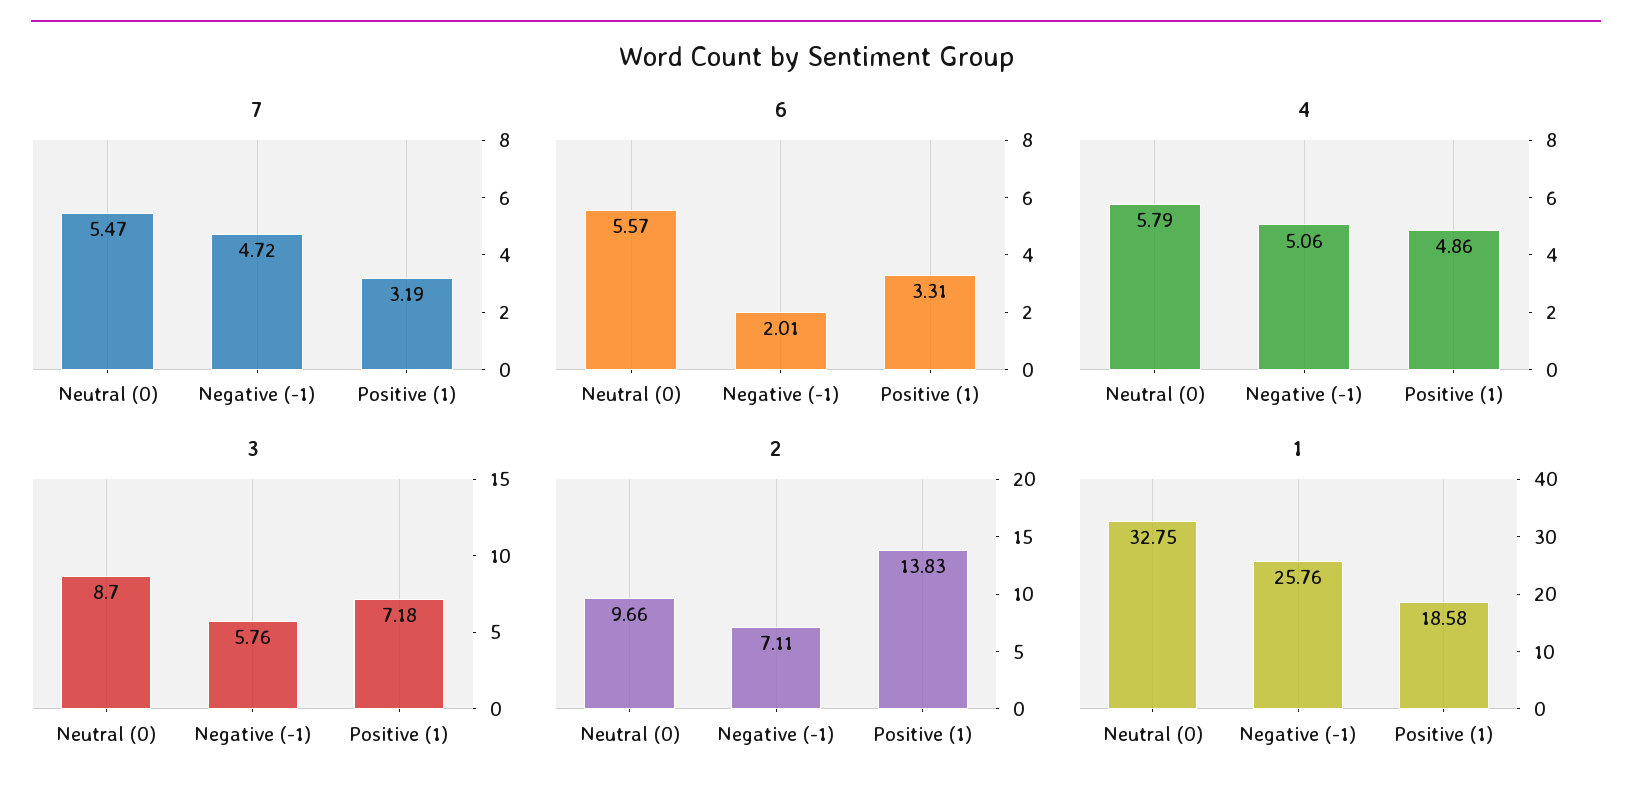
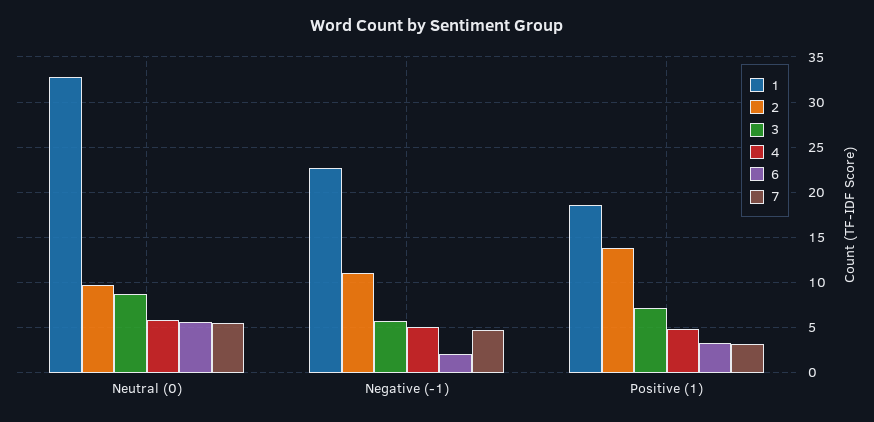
  {
    "7": {
      "Neutral (0)": 5.47,
      "Negative (-1)": 4.72,
      "Positive (1)": 3.19
    },
    "6": {
      "Neutral (0)": 5.57,
      "Negative (-1)": 2.01,
      "Positive (1)": 3.31
    },
    "4": {
      "Neutral (0)": 5.79,
      "Negative (-1)": 5.06,
      "Positive (1)": 4.86
    },
    "3": {
      "Neutral (0)": 8.7,
      "Negative (-1)": 5.76,
      "Positive (1)": 7.18
    },
    "2": {
      "Neutral (0)": 9.66,
-     "Negative (-1)": 7.11,
+     "Negative (-1)": 11,
      "Positive (1)": 13.83
    },
    "1": {
      "Neutral (0)": 32.75,
-     "Negative (-1)": 25.76,
+     "Negative (-1)": 23,
      "Positive (1)": 18.58
    }
  }

